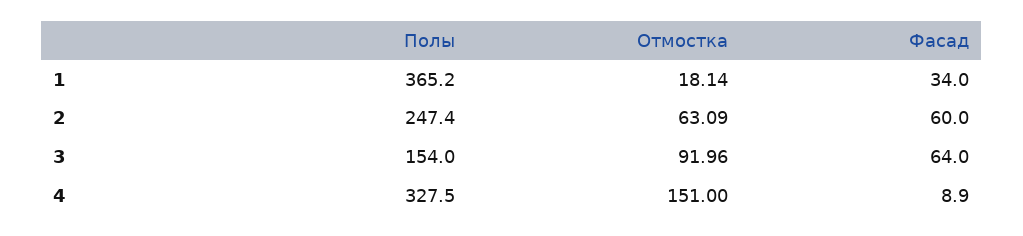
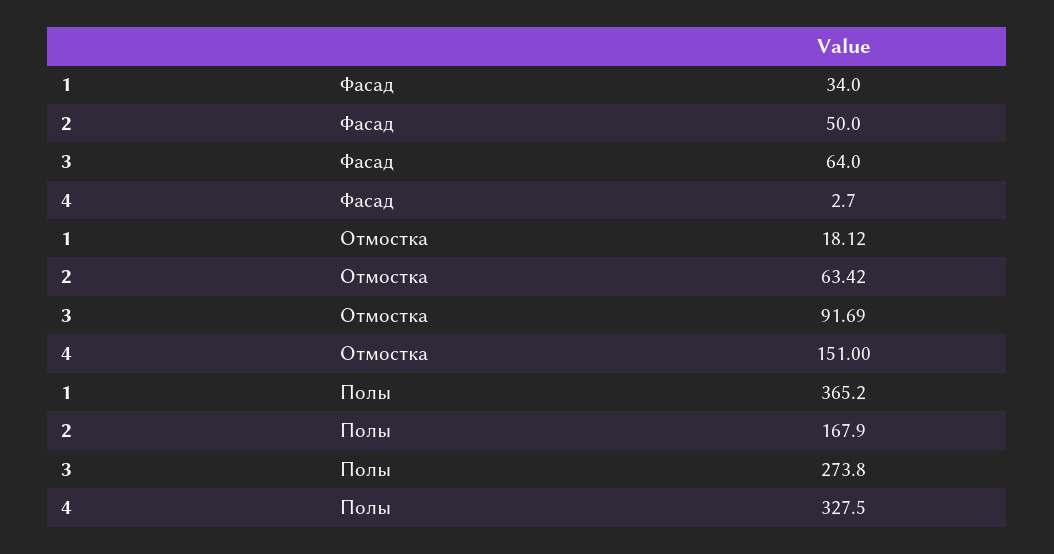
  {
    "Полы": {
      "1": 365.2,
-     "2": 247.4,
+     "2": 167.9,
-     "3": 154,
+     "3": 273.8,
      "4": 327.5
    },
    "Отмостка": {
-     "1": 18.14,
+     "1": 18.12,
-     "2": 63.09,
+     "2": 63.42,
-     "3": 91.96,
+     "3": 91.69,
      "4": 151
    },
    "Фасад": {
      "1": 34,
-     "2": 60,
+     "2": 50,
      "3": 64,
-     "4": 8.9
+     "4": 2.7
    }
  }

